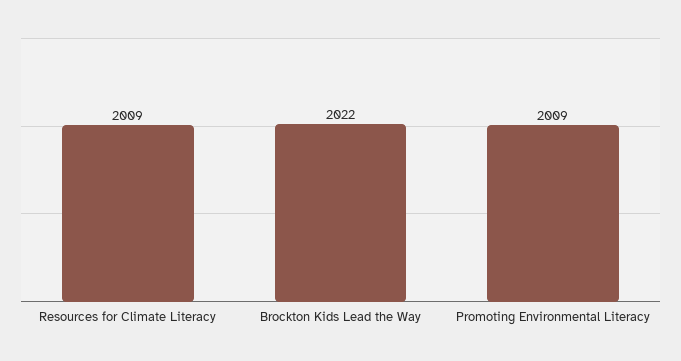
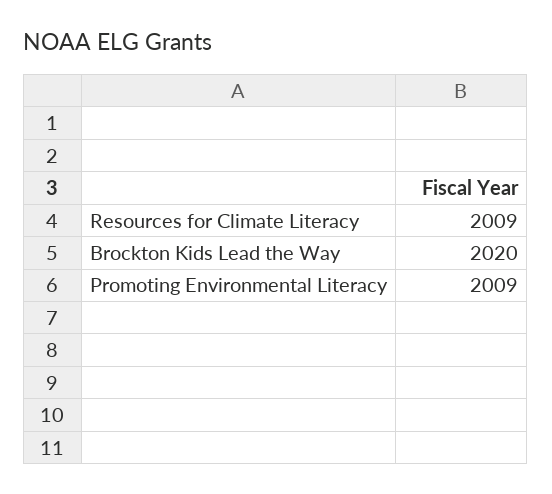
  {
    "Resources for Climate Literacy": 2009,
-   "Brockton Kids Lead the Way": 2022,
+   "Brockton Kids Lead the Way": 2020,
    "Promoting Environmental Literacy": 2009
  }

